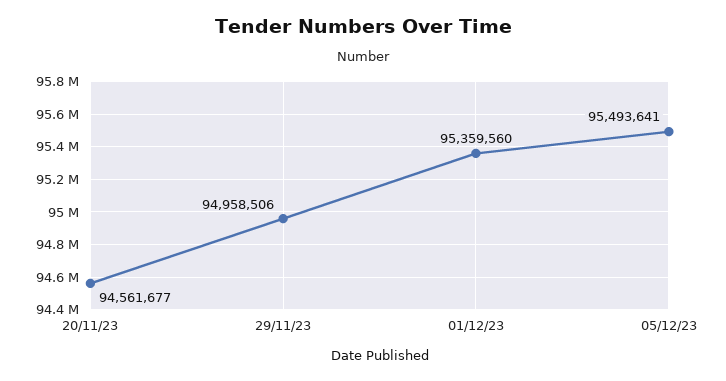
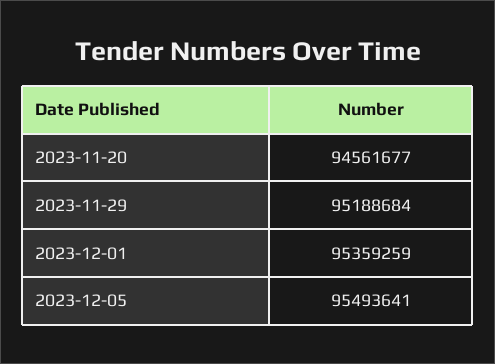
  {
    "20/11/23": 94561677,
-   "29/11/23": 94958506,
+   "29/11/23": 95188684,
-   "01/12/23": 95359560,
+   "01/12/23": 95359259,
    "05/12/23": 95493641
  }

